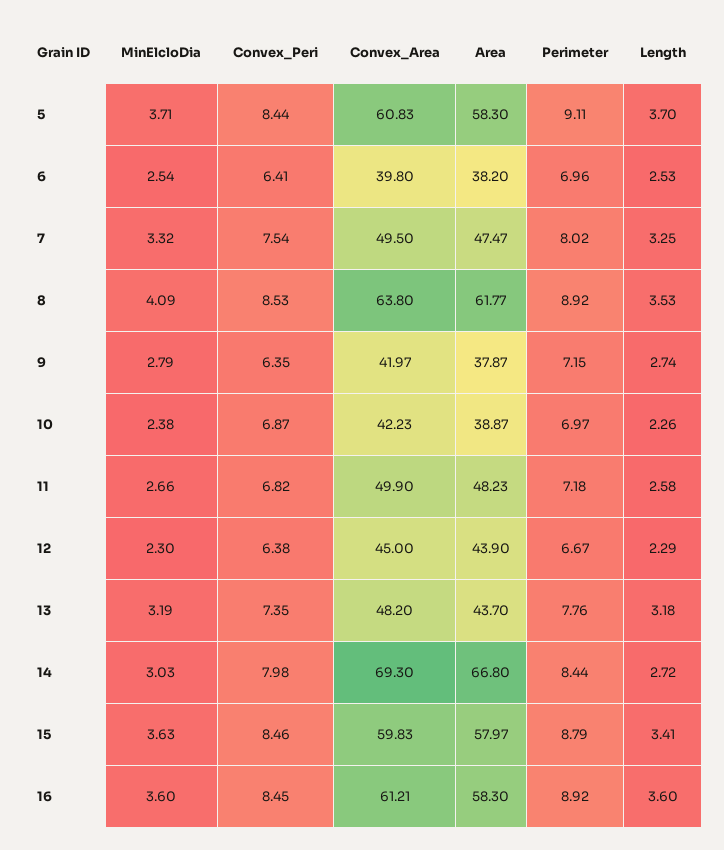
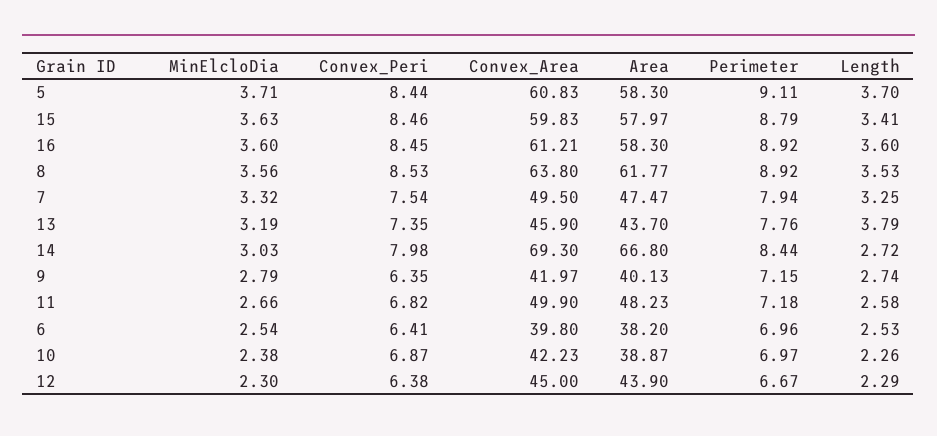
  {
    "MinElcloDia": {
      "5": 3.71,
      "6": 2.54,
      "7": 3.32,
-     "8": 4.09,
+     "8": 3.56,
      "9": 2.79,
      "10": 2.38,
      "11": 2.66,
      "12": 2.3,
      "13": 3.19,
      "14": 3.03,
      "15": 3.63,
      "16": 3.6
    },
    "Convex_Peri": {
      "5": 8.44,
      "6": 6.41,
      "7": 7.54,
      "8": 8.53,
      "9": 6.35,
      "10": 6.87,
      "11": 6.82,
      "12": 6.38,
      "13": 7.35,
      "14": 7.98,
      "15": 8.46,
      "16": 8.45
    },
    "Convex_Area": {
      "5": 60.83,
      "6": 39.8,
      "7": 49.5,
      "8": 63.8,
      "9": 41.97,
      "10": 42.23,
      "11": 49.9,
      "12": 45,
-     "13": 48.2,
+     "13": 45.9,
      "14": 69.3,
      "15": 59.83,
      "16": 61.21
    },
    "Area": {
      "5": 58.3,
      "6": 38.2,
      "7": 47.47,
      "8": 61.77,
-     "9": 37.87,
+     "9": 40.13,
      "10": 38.87,
      "11": 48.23,
      "12": 43.9,
      "13": 43.7,
      "14": 66.8,
      "15": 57.97,
      "16": 58.3
    },
    "Perimeter": {
      "5": 9.11,
      "6": 6.96,
-     "7": 8.02,
+     "7": 7.94,
      "8": 8.92,
      "9": 7.15,
      "10": 6.97,
      "11": 7.18,
      "12": 6.67,
      "13": 7.76,
      "14": 8.44,
      "15": 8.79,
      "16": 8.92
    },
    "Length": {
      "5": 3.7,
      "6": 2.53,
      "7": 3.25,
      "8": 3.53,
      "9": 2.74,
      "10": 2.26,
      "11": 2.58,
      "12": 2.29,
-     "13": 3.18,
+     "13": 3.79,
      "14": 2.72,
      "15": 3.41,
      "16": 3.6
    }
  }

